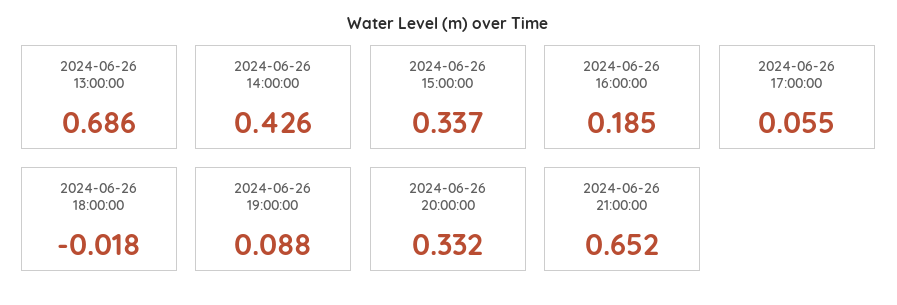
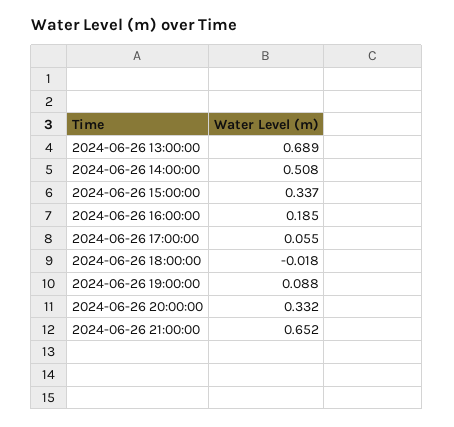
  {
-   "2024-06-26 13:00:00": 0.686,
+   "2024-06-26 13:00:00": 0.689,
-   "2024-06-26 14:00:00": 0.426,
+   "2024-06-26 14:00:00": 0.508,
    "2024-06-26 15:00:00": 0.337,
    "2024-06-26 16:00:00": 0.185,
    "2024-06-26 17:00:00": 0.055,
    "2024-06-26 18:00:00": -0.018,
    "2024-06-26 19:00:00": 0.088,
    "2024-06-26 20:00:00": 0.332,
    "2024-06-26 21:00:00": 0.652
  }

